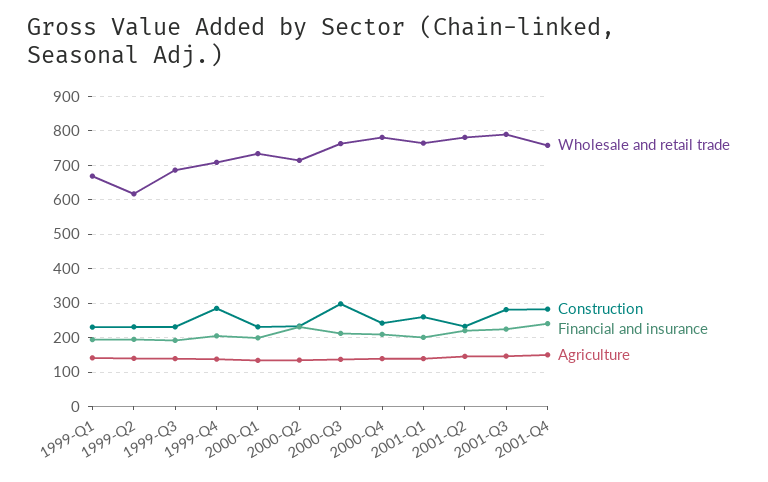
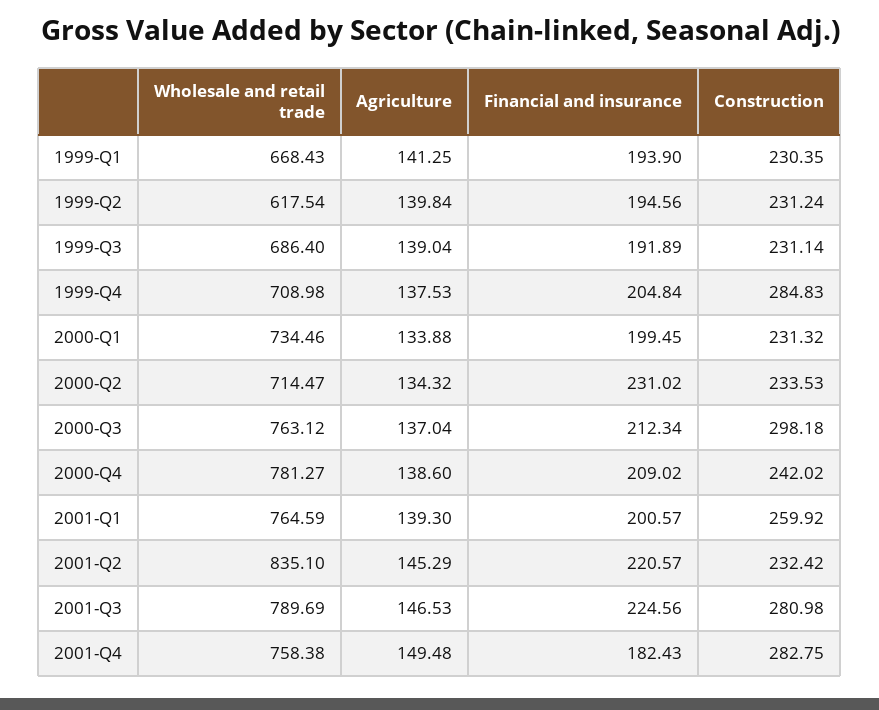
  {
    "Wholesale and retail trade": {
      "1999-Q1": 668.43,
      "1999-Q2": 617.54,
      "1999-Q3": 686.4,
      "1999-Q4": 708.98,
      "2000-Q1": 734.46,
      "2000-Q2": 714.47,
      "2000-Q3": 763.12,
      "2000-Q4": 781.27,
      "2001-Q1": 764.59,
-     "2001-Q2": 780,
+     "2001-Q2": 835.1,
      "2001-Q3": 789.69,
      "2001-Q4": 758.38
    },
    "Construction": {
      "1999-Q1": 230.35,
      "1999-Q2": 231.24,
      "1999-Q3": 231.14,
      "1999-Q4": 284.83,
      "2000-Q1": 231.32,
      "2000-Q2": 233.53,
      "2000-Q3": 298.18,
      "2000-Q4": 242.02,
      "2001-Q1": 259.92,
      "2001-Q2": 232.42,
      "2001-Q3": 280.98,
      "2001-Q4": 282.75
    },
    "Financial and insurance": {
      "1999-Q1": 193.9,
      "1999-Q2": 194.56,
      "1999-Q3": 191.89,
      "1999-Q4": 204.84,
      "2000-Q1": 199.45,
      "2000-Q2": 231.02,
      "2000-Q3": 212.34,
      "2000-Q4": 209.02,
      "2001-Q1": 200.57,
      "2001-Q2": 220.57,
      "2001-Q3": 224.56,
-     "2001-Q4": 240
+     "2001-Q4": 182.43
    },
    "Agriculture": {
      "1999-Q1": 141.25,
      "1999-Q2": 139.84,
      "1999-Q3": 139.04,
      "1999-Q4": 137.53,
      "2000-Q1": 133.88,
      "2000-Q2": 134.32,
      "2000-Q3": 137.04,
      "2000-Q4": 138.6,
      "2001-Q1": 139.3,
      "2001-Q2": 145.29,
      "2001-Q3": 146.53,
      "2001-Q4": 149.48
    }
  }

